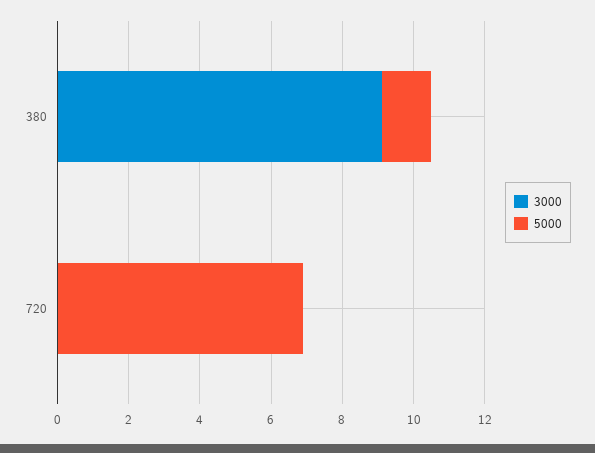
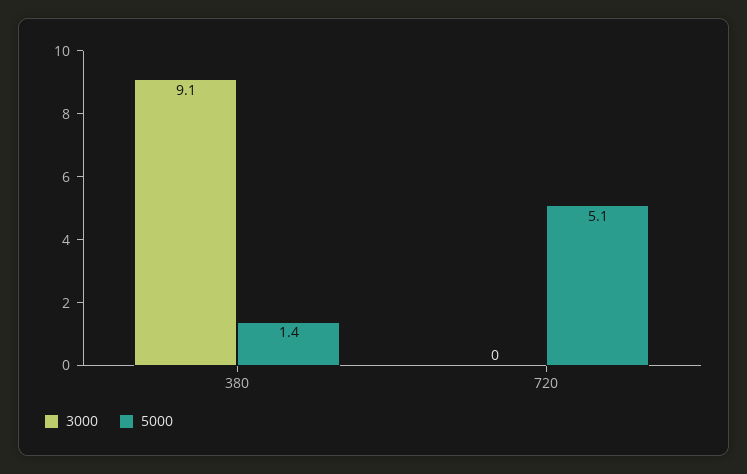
  {
    "3000": {
      "380": 9.1,
      "720": 0
    },
    "5000": {
      "380": 1.4,
-     "720": 7
+     "720": 5.1
    }
  }

